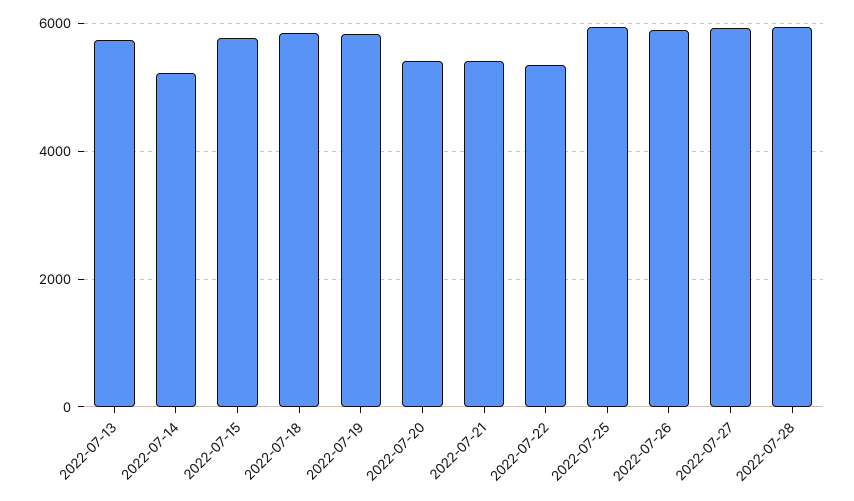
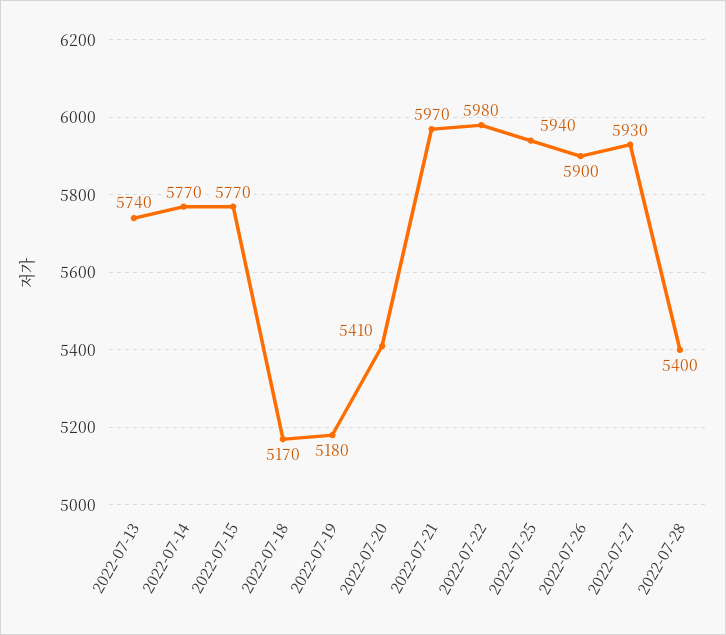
  {
    "2022-07-13": 5740,
-   "2022-07-14": 5200,
+   "2022-07-14": 5770,
    "2022-07-15": 5770,
-   "2022-07-18": 5800,
+   "2022-07-18": 5170,
-   "2022-07-19": 5800,
+   "2022-07-19": 5180,
    "2022-07-20": 5410,
-   "2022-07-21": 5400,
+   "2022-07-21": 5970,
-   "2022-07-22": 5400,
+   "2022-07-22": 5980,
    "2022-07-25": 5940,
    "2022-07-26": 5900,
    "2022-07-27": 5930,
-   "2022-07-28": 6000
+   "2022-07-28": 5400
  }

